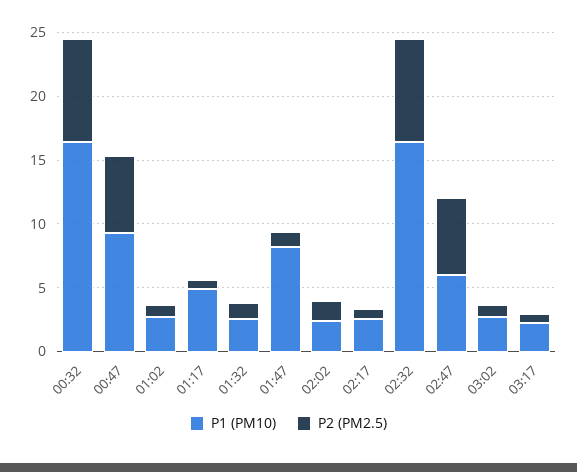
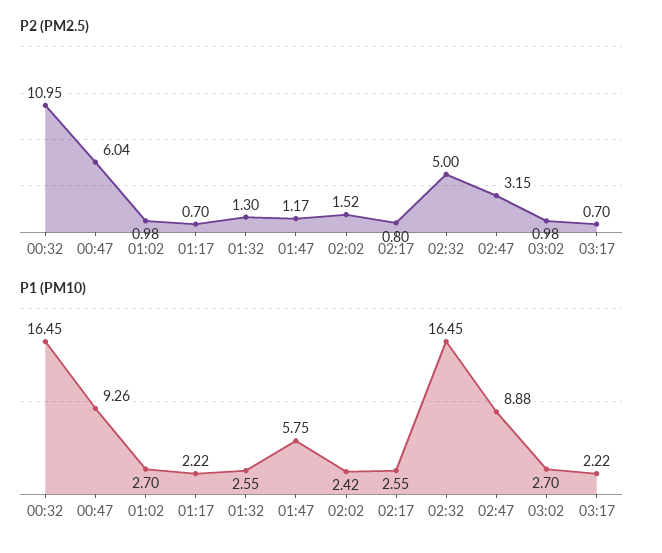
  {
    "P1 (PM10)": {
      "00:32": 16.45,
      "00:47": 9.26,
      "01:02": 2.7,
-     "01:17": 5,
+     "01:17": 2.22,
      "01:32": 2.55,
-     "01:47": 8,
+     "01:47": 5.75,
      "02:02": 2.42,
      "02:17": 2.55,
      "02:32": 16.45,
-     "02:47": 6,
+     "02:47": 8.88,
      "03:02": 2.7,
      "03:17": 2.22
    },
    "P2 (PM2.5)": {
-     "00:32": 8,
+     "00:32": 10.95,
      "00:47": 6.04,
      "01:02": 0.98,
      "01:17": 0.7,
      "01:32": 1.3,
      "01:47": 1.17,
      "02:02": 1.52,
      "02:17": 0.8,
-     "02:32": 8,
+     "02:32": 5,
-     "02:47": 6,
+     "02:47": 3.15,
      "03:02": 0.98,
      "03:17": 0.7
    }
  }

